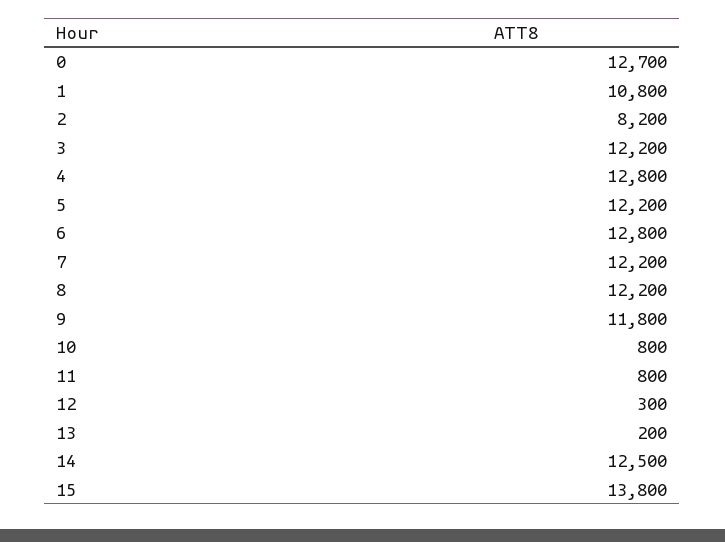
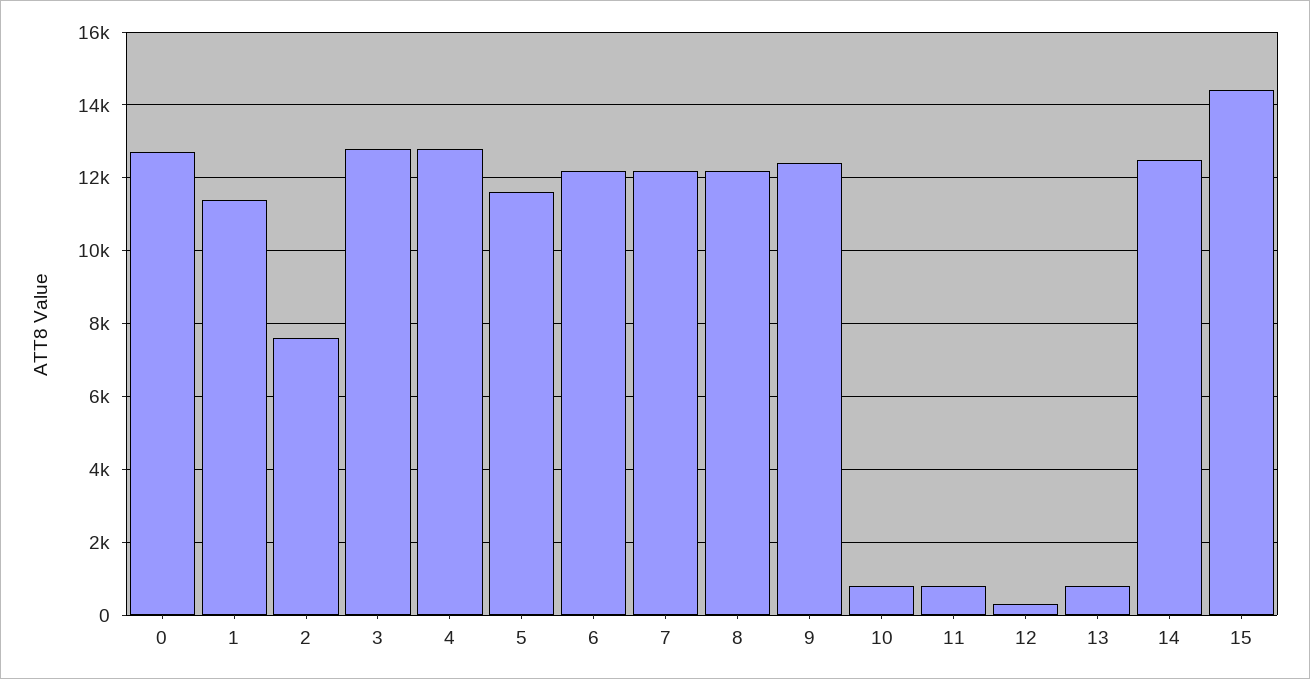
  {
    "0": 12700,
-   "1": 10800,
+   "1": 11400,
-   "2": 8200,
+   "2": 7600,
-   "3": 12200,
+   "3": 12800,
    "4": 12800,
-   "5": 12200,
+   "5": 11600,
-   "6": 12800,
+   "6": 12200,
    "7": 12200,
    "8": 12200,
-   "9": 11800,
+   "9": 12400,
    "10": 800,
    "11": 800,
    "12": 300,
-   "13": 200,
+   "13": 800,
    "14": 12500,
-   "15": 13800
+   "15": 14400
  }

